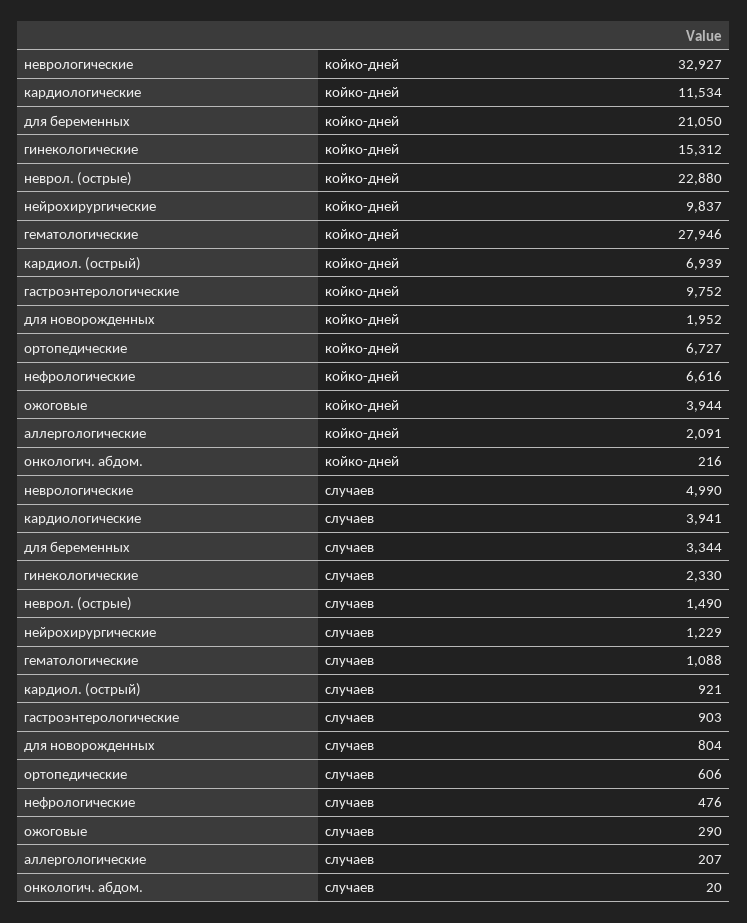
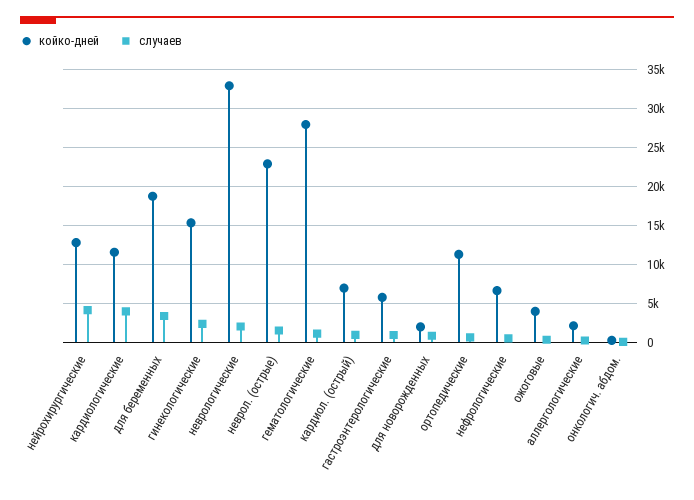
  {
    "койко-дней": {
      "неврологические": 32927,
      "кардиологические": 11534,
-     "для беременных": 21050,
+     "для беременных": 19000,
      "гинекологические": 15312,
      "неврол. (острые)": 22880,
-     "нейрохирургические": 9837,
+     "нейрохирургические": 13000,
      "гематологические": 27946,
      "кардиол. (острый)": 6939,
-     "гастроэнтерологические": 9752,
+     "гастроэнтерологические": 6000,
      "для новорожденных": 1952,
-     "ортопедические": 6727,
+     "ортопедические": 11000,
      "нефрологические": 6616,
      "ожоговые": 3944,
      "аллергологические": 2091,
      "онкологич. абдом.": 216
    },
    "случаев": {
-     "неврологические": 4990,
+     "неврологические": 2000,
      "кардиологические": 3941,
      "для беременных": 3344,
      "гинекологические": 2330,
      "неврол. (острые)": 1490,
-     "нейрохирургические": 1229,
+     "нейрохирургические": 4000,
      "гематологические": 1088,
      "кардиол. (острый)": 921,
      "гастроэнтерологические": 903,
      "для новорожденных": 804,
      "ортопедические": 606,
      "нефрологические": 476,
      "ожоговые": 290,
      "аллергологические": 207,
      "онкологич. абдом.": 20
    }
  }

